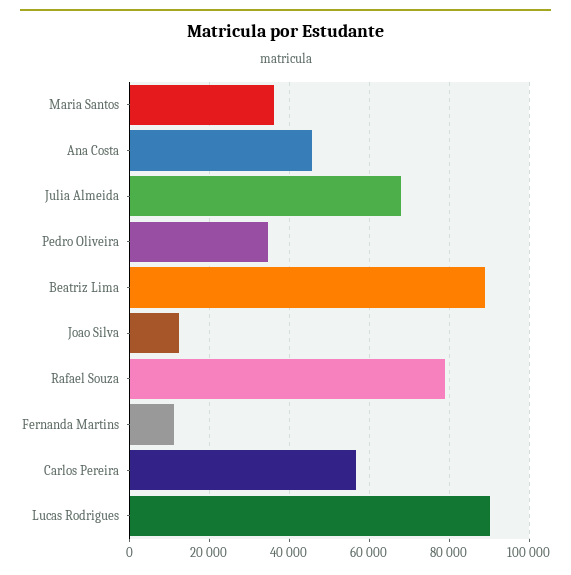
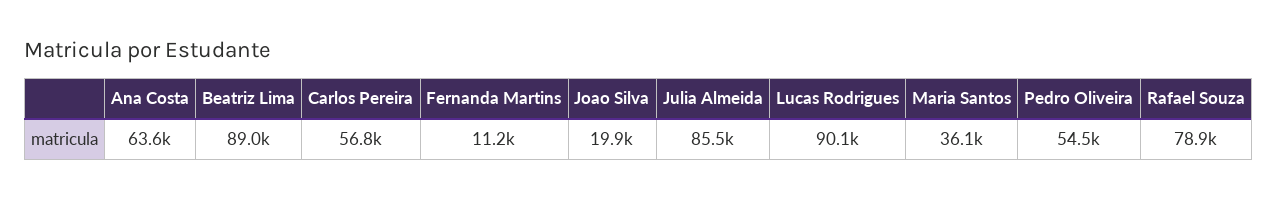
  {
    "Maria Santos": 36100,
-   "Ana Costa": 46000,
+   "Ana Costa": 63600,
-   "Julia Almeida": 68000,
+   "Julia Almeida": 85500,
-   "Pedro Oliveira": 34000,
+   "Pedro Oliveira": 54500,
    "Beatriz Lima": 89000,
-   "Joao Silva": 12000,
+   "Joao Silva": 19900,
    "Rafael Souza": 78900,
    "Fernanda Martins": 11200,
    "Carlos Pereira": 56800,
    "Lucas Rodrigues": 90100
  }

